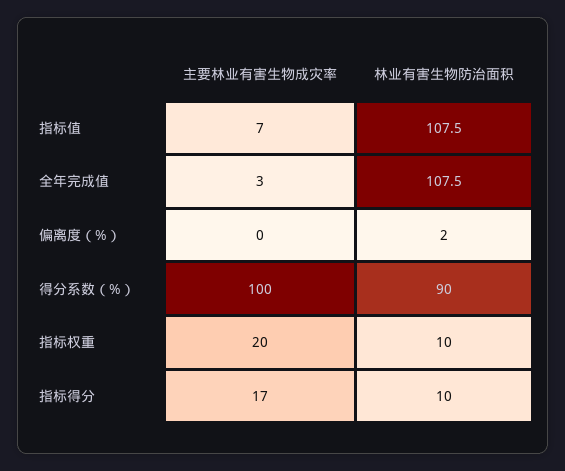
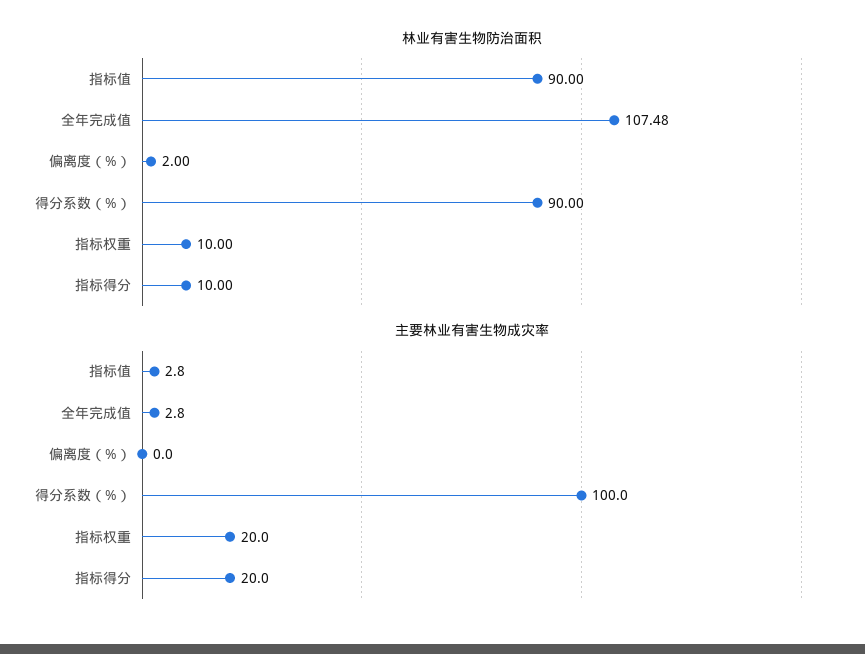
  {
    "主要林业有害生物成灾率": {
-     "指标值": 7,
+     "指标值": 2.8,
      "全年完成值": 2.8,
      "偏离度（%）": 0,
      "得分系数（%）": 100,
      "指标权重": 20,
-     "指标得分": 17
+     "指标得分": 20
    },
    "林业有害生物防治面积": {
-     "指标值": 107.5,
+     "指标值": 90,
      "全年完成值": 107.48,
      "偏离度（%）": 2,
      "得分系数（%）": 90,
      "指标权重": 10,
      "指标得分": 10
    }
  }

